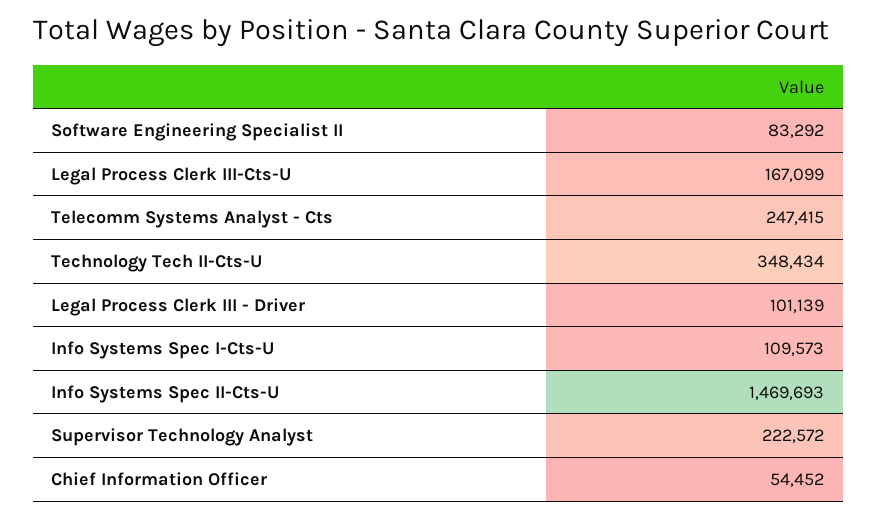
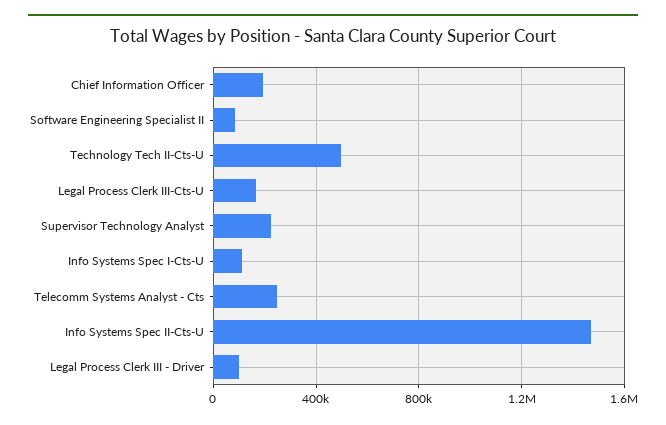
  {
    "Software Engineering Specialist II": 83292,
    "Legal Process Clerk III-Cts-U": 167099,
    "Telecomm Systems Analyst - Cts": 247415,
-   "Technology Tech II-Cts-U": 348434,
+   "Technology Tech II-Cts-U": 500000,
    "Legal Process Clerk III - Driver": 101139,
    "Info Systems Spec I-Cts-U": 109573,
    "Info Systems Spec II-Cts-U": 1469693,
    "Supervisor Technology Analyst": 222572,
-   "Chief Information Officer": 54452
+   "Chief Information Officer": 200000
  }

